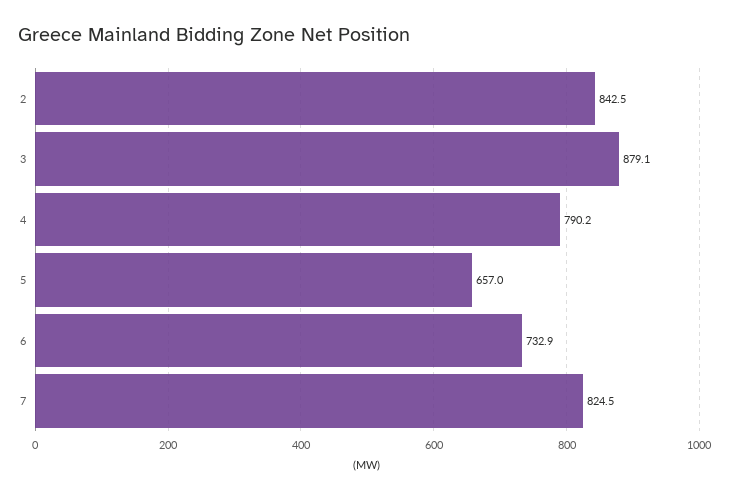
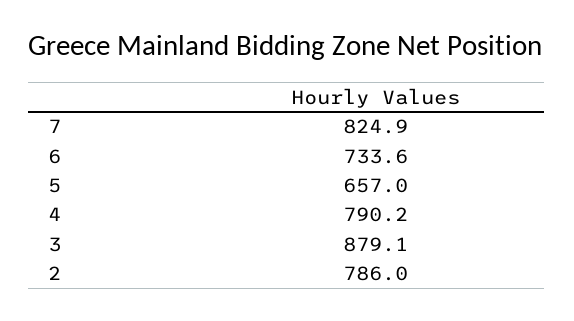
  {
-   "2": 842.5,
+   "2": 786,
    "3": 879.1,
    "4": 790.2,
    "5": 657,
-   "6": 732.9,
+   "6": 733.6,
-   "7": 824.5
+   "7": 824.9
  }

